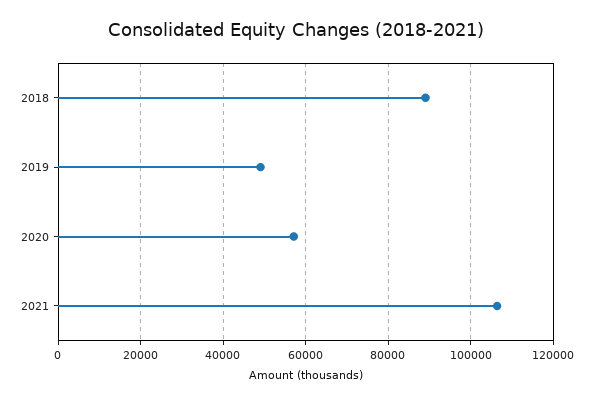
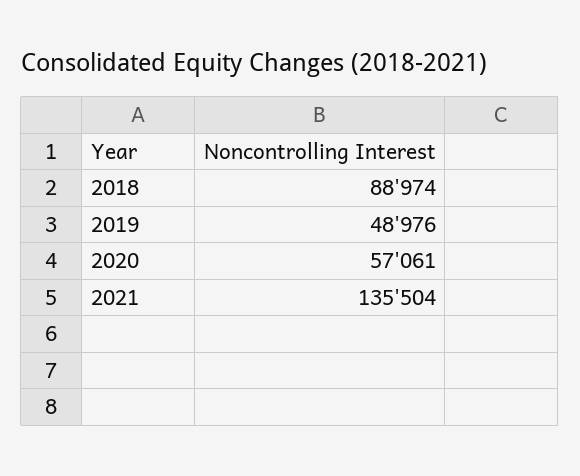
  {
    "2018": 88974,
    "2019": 48976,
    "2020": 57061,
-   "2021": 106000
+   "2021": 135504
  }

